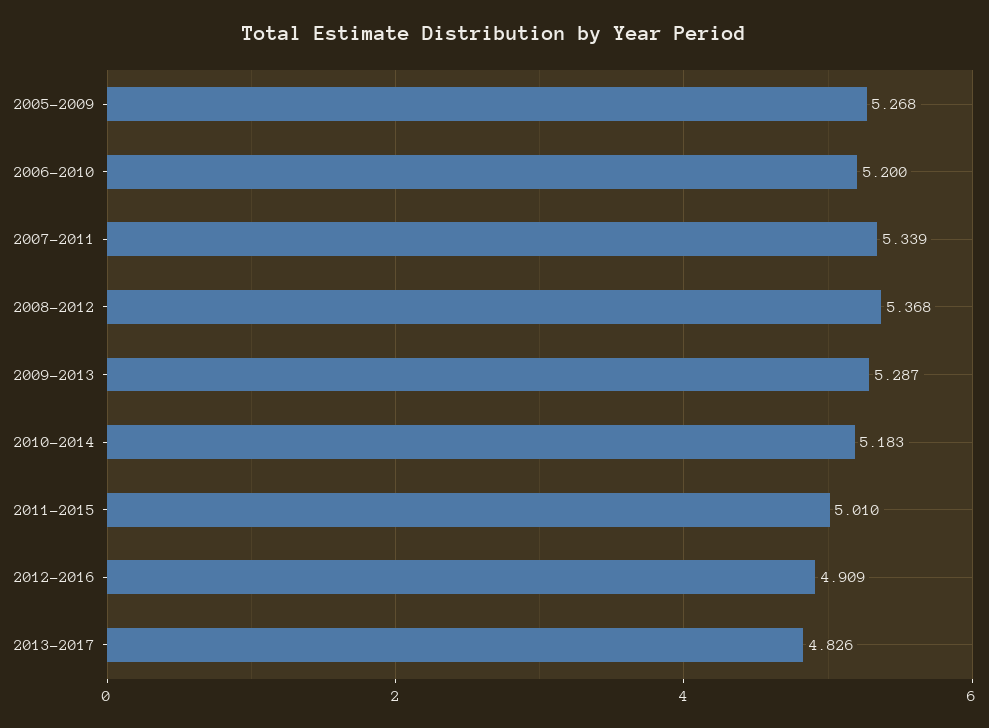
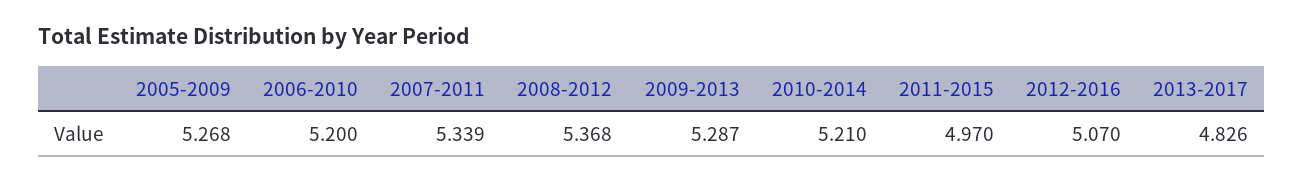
  {
    "2005-2009": 5.268,
    "2006-2010": 5.2,
    "2007-2011": 5.339,
    "2008-2012": 5.368,
    "2009-2013": 5.287,
-   "2010-2014": 5.183,
+   "2010-2014": 5.21,
-   "2011-2015": 5.01,
+   "2011-2015": 4.97,
-   "2012-2016": 4.909,
+   "2012-2016": 5.07,
    "2013-2017": 4.826
  }

